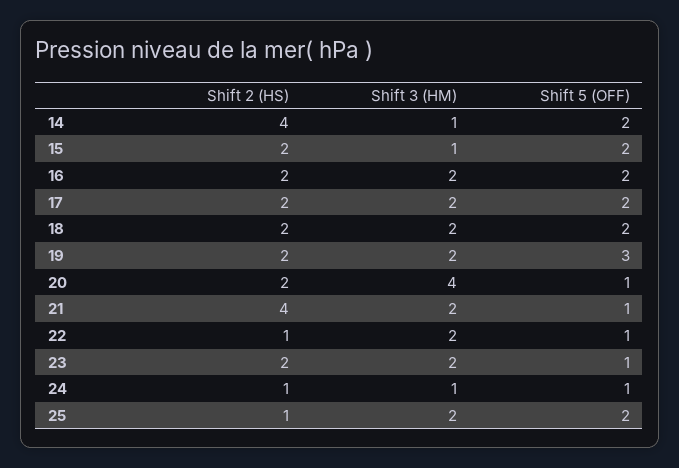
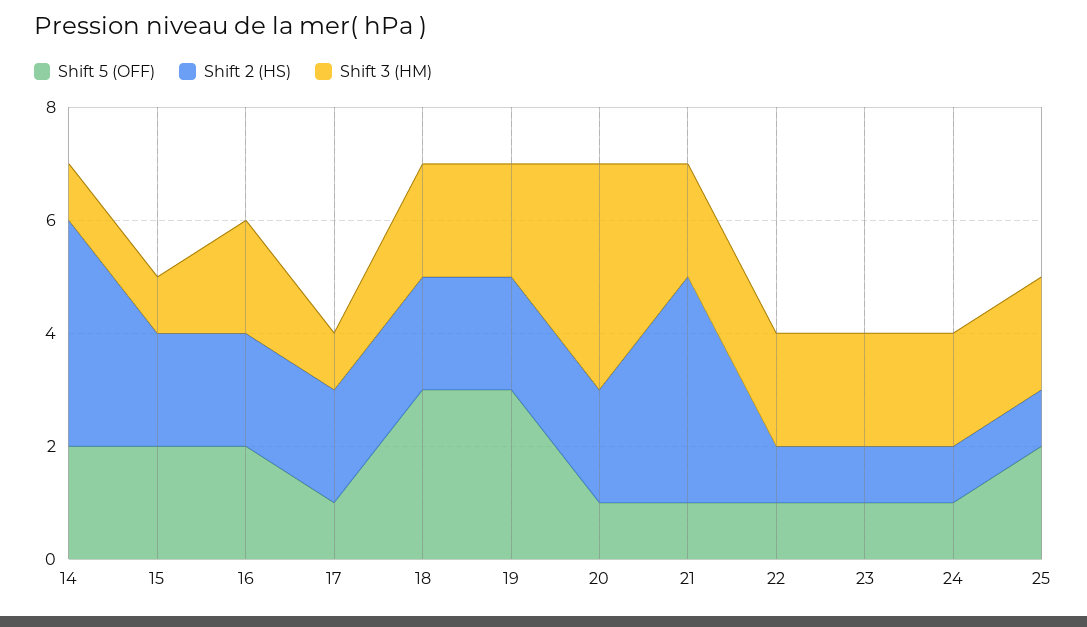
  {
    "Shift 2 (HS)": {
      "14": 4,
      "15": 2,
      "16": 2,
      "17": 2,
      "18": 2,
      "19": 2,
      "20": 2,
      "21": 4,
      "22": 1,
-     "23": 2,
+     "23": 1,
      "24": 1,
      "25": 1
    },
    "Shift 3 (HM)": {
      "14": 1,
      "15": 1,
      "16": 2,
-     "17": 2,
+     "17": 1,
      "18": 2,
      "19": 2,
      "20": 4,
      "21": 2,
      "22": 2,
      "23": 2,
-     "24": 1,
+     "24": 2,
      "25": 2
    },
    "Shift 5 (OFF)": {
      "14": 2,
      "15": 2,
      "16": 2,
-     "17": 2,
+     "17": 1,
-     "18": 2,
+     "18": 3,
      "19": 3,
      "20": 1,
      "21": 1,
      "22": 1,
      "23": 1,
      "24": 1,
      "25": 2
    }
  }

